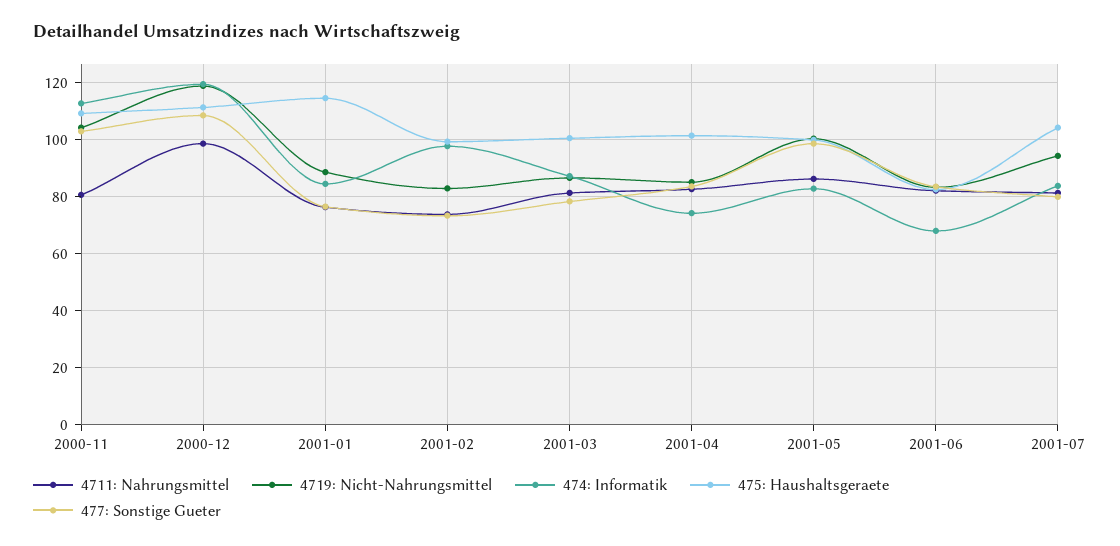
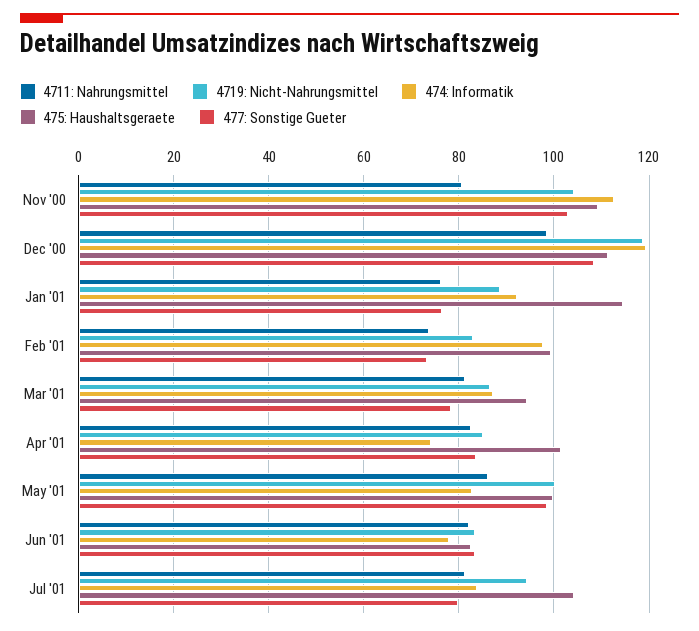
  {
    "4711: Nahrungsmittel": {
      "2000-11": 80,
      "2000-12": 98,
      "2001-01": 76,
      "2001-02": 74,
      "2001-03": 82,
      "2001-04": 82,
      "2001-05": 86,
      "2001-06": 82,
      "2001-07": 82
    },
    "4719: Nicht-Nahrungsmittel": {
      "2000-11": 104,
      "2000-12": 118,
      "2001-01": 88,
      "2001-02": 82,
      "2001-03": 86,
      "2001-04": 86,
      "2001-05": 100,
      "2001-06": 84,
      "2001-07": 94
    },
    "474: Informatik": {
      "2000-11": 112,
      "2000-12": 120,
-     "2001-01": 85,
+     "2001-01": 92,
      "2001-02": 98,
      "2001-03": 88,
      "2001-04": 74,
      "2001-05": 82,
-     "2001-06": 67.5,
+     "2001-06": 78,
      "2001-07": 84
    },
    "475: Haushaltsgeraete": {
      "2000-11": 110,
      "2000-12": 112,
      "2001-01": 114,
      "2001-02": 100,
-     "2001-03": 100,
+     "2001-03": 94,
      "2001-04": 102,
      "2001-05": 100,
      "2001-06": 82,
      "2001-07": 104
    },
    "477: Sonstige Gueter": {
      "2000-11": 102,
      "2000-12": 108,
      "2001-01": 76,
      "2001-02": 74,
      "2001-03": 78,
      "2001-04": 84,
      "2001-05": 98,
      "2001-06": 84,
      "2001-07": 80
    }
  }

